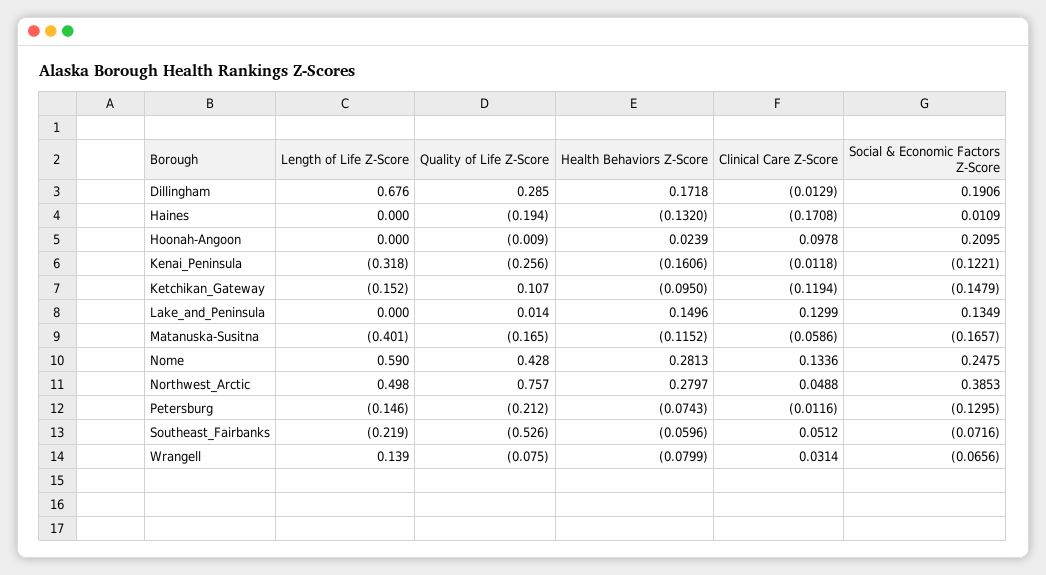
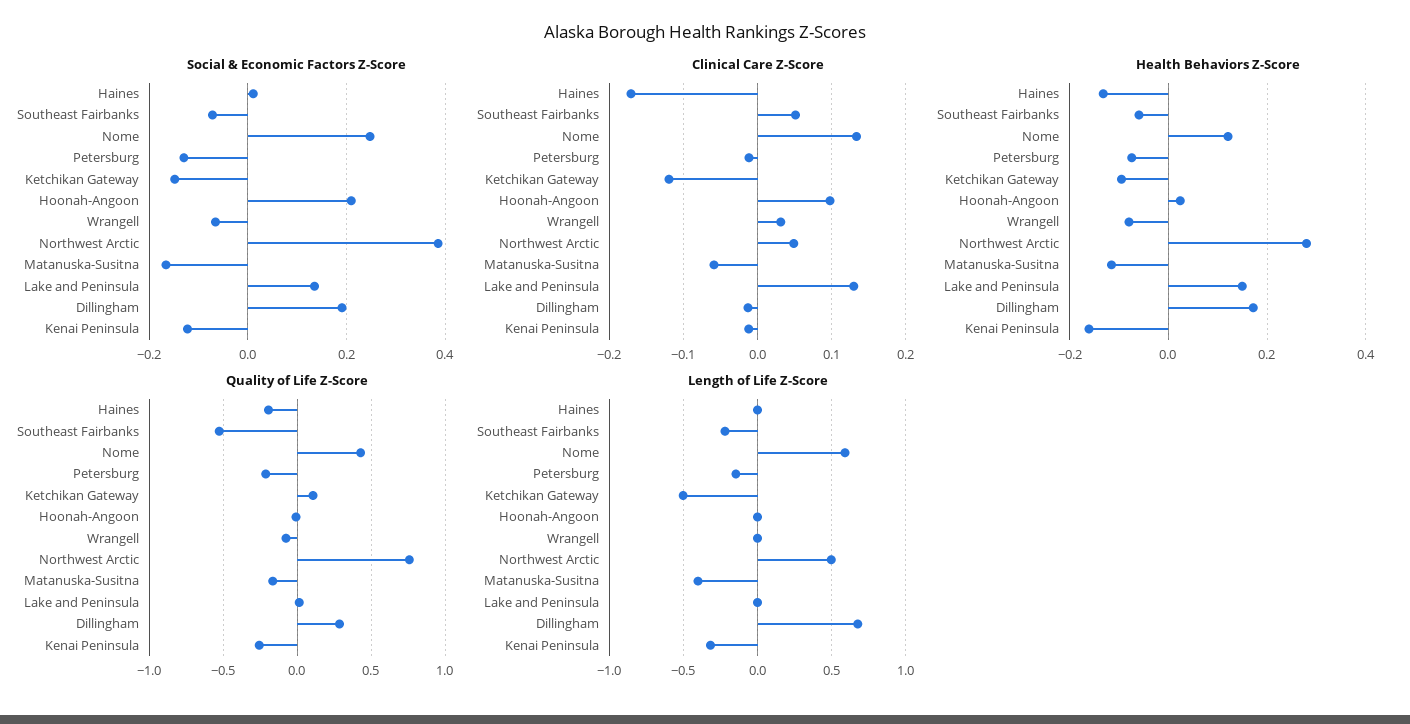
  {
    "Length of Life Z-Score": {
      "Dillingham": 0.676,
      "Haines": 0,
      "Hoonah-Angoon": 0,
      "Kenai_Peninsula": -0.318,
-     "Ketchikan_Gateway": -0.152,
+     "Ketchikan_Gateway": -0.5,
      "Lake_and_Peninsula": 0,
      "Matanuska-Susitna": -0.401,
      "Nome": 0.59,
      "Northwest_Arctic": 0.498,
      "Petersburg": -0.146,
      "Southeast_Fairbanks": -0.219,
-     "Wrangell": 0.139
+     "Wrangell": 0
    },
    "Quality of Life Z-Score": {
      "Dillingham": 0.285,
      "Haines": -0.194,
      "Hoonah-Angoon": -0.009,
      "Kenai_Peninsula": -0.256,
      "Ketchikan_Gateway": 0.107,
      "Lake_and_Peninsula": 0.014,
      "Matanuska-Susitna": -0.165,
      "Nome": 0.428,
      "Northwest_Arctic": 0.757,
      "Petersburg": -0.212,
      "Southeast_Fairbanks": -0.526,
      "Wrangell": -0.075
    },
    "Health Behaviors Z-Score": {
      "Dillingham": 0.1718,
      "Haines": -0.132,
      "Hoonah-Angoon": 0.0239,
      "Kenai_Peninsula": -0.1606,
      "Ketchikan_Gateway": -0.095,
      "Lake_and_Peninsula": 0.1496,
      "Matanuska-Susitna": -0.1152,
-     "Nome": 0.2813,
+     "Nome": 0.12,
      "Northwest_Arctic": 0.2797,
      "Petersburg": -0.0743,
      "Southeast_Fairbanks": -0.0596,
      "Wrangell": -0.0799
    },
    "Clinical Care Z-Score": {
      "Dillingham": -0.0129,
      "Haines": -0.1708,
      "Hoonah-Angoon": 0.0978,
      "Kenai_Peninsula": -0.0118,
      "Ketchikan_Gateway": -0.1194,
      "Lake_and_Peninsula": 0.1299,
      "Matanuska-Susitna": -0.0586,
      "Nome": 0.1336,
      "Northwest_Arctic": 0.0488,
      "Petersburg": -0.0116,
      "Southeast_Fairbanks": 0.0512,
      "Wrangell": 0.0314
    },
    "Social & Economic Factors Z-Score": {
      "Dillingham": 0.1906,
      "Haines": 0.0109,
      "Hoonah-Angoon": 0.2095,
      "Kenai_Peninsula": -0.1221,
      "Ketchikan_Gateway": -0.1479,
      "Lake_and_Peninsula": 0.1349,
      "Matanuska-Susitna": -0.1657,
      "Nome": 0.2475,
      "Northwest_Arctic": 0.3853,
      "Petersburg": -0.1295,
      "Southeast_Fairbanks": -0.0716,
      "Wrangell": -0.0656
    }
  }

